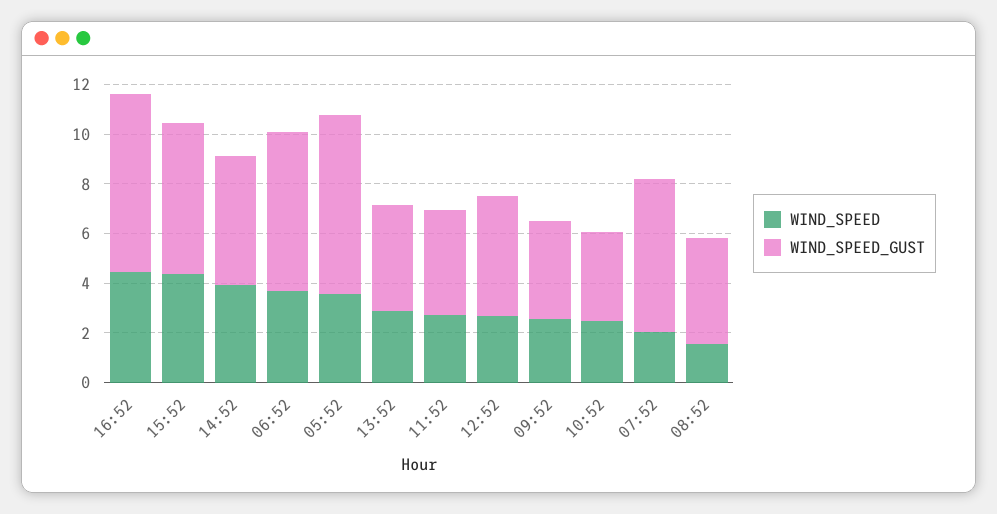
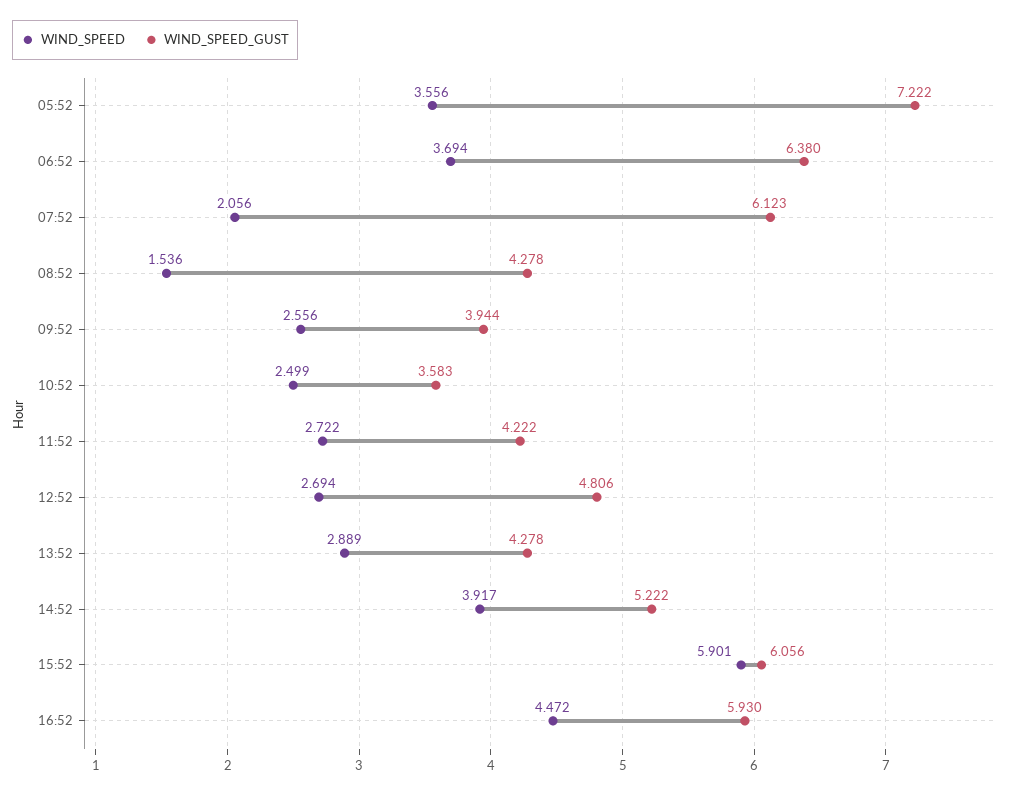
  {
    "WIND_SPEED": {
      "16:52": 4.472,
-     "15:52": 4.5,
+     "15:52": 5.901,
      "14:52": 3.917,
      "06:52": 3.694,
      "05:52": 3.556,
      "13:52": 2.889,
      "11:52": 2.722,
      "12:52": 2.694,
      "09:52": 2.556,
      "10:52": 2.499,
      "07:52": 2.056,
      "08:52": 1.536
    },
    "WIND_SPEED_GUST": {
-     "16:52": 7,
+     "16:52": 5.93,
      "15:52": 6.056,
      "14:52": 5.222,
      "06:52": 6.38,
      "05:52": 7.222,
      "13:52": 4.278,
      "11:52": 4.222,
      "12:52": 4.806,
      "09:52": 3.944,
      "10:52": 3.583,
      "07:52": 6.123,
      "08:52": 4.278
    }
  }

